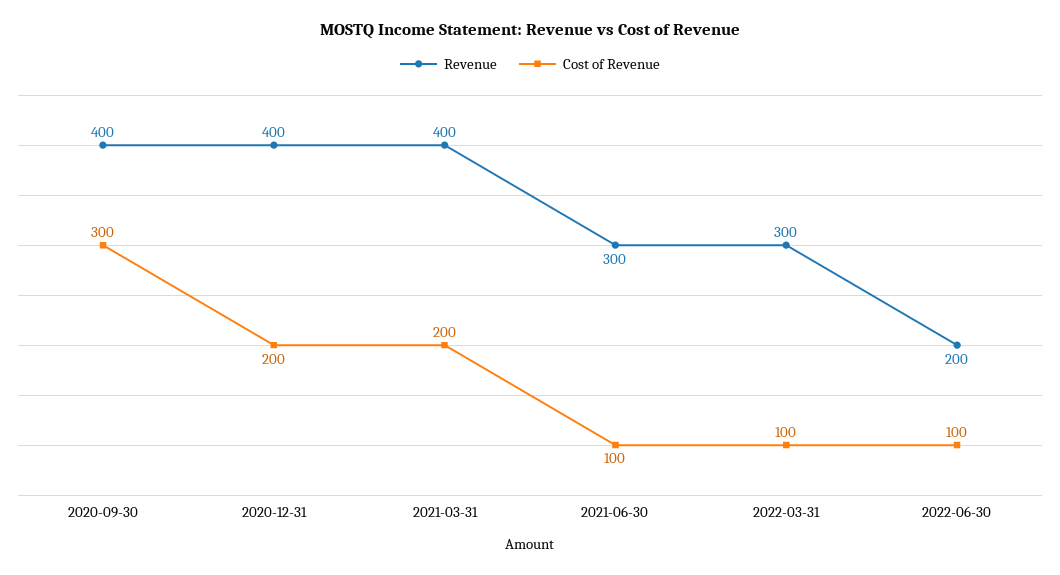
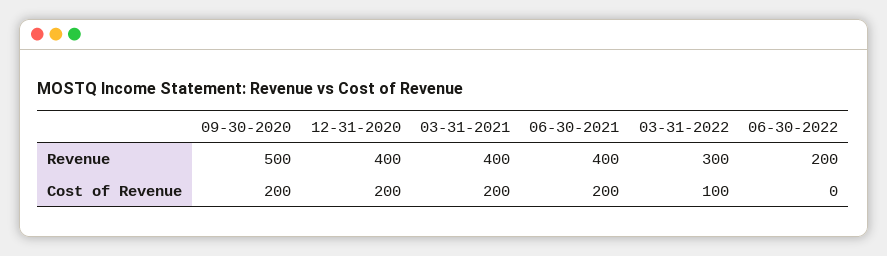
  {
    "Revenue": {
-     "2020-09-30": 400,
+     "2020-09-30": 500,
      "2020-12-31": 400,
      "2021-03-31": 400,
-     "2021-06-30": 300,
+     "2021-06-30": 400,
      "2022-03-31": 300,
      "2022-06-30": 200
    },
    "Cost of Revenue": {
-     "2020-09-30": 300,
+     "2020-09-30": 200,
      "2020-12-31": 200,
      "2021-03-31": 200,
-     "2021-06-30": 100,
+     "2021-06-30": 200,
      "2022-03-31": 100,
-     "2022-06-30": 100
+     "2022-06-30": 0
    }
  }

